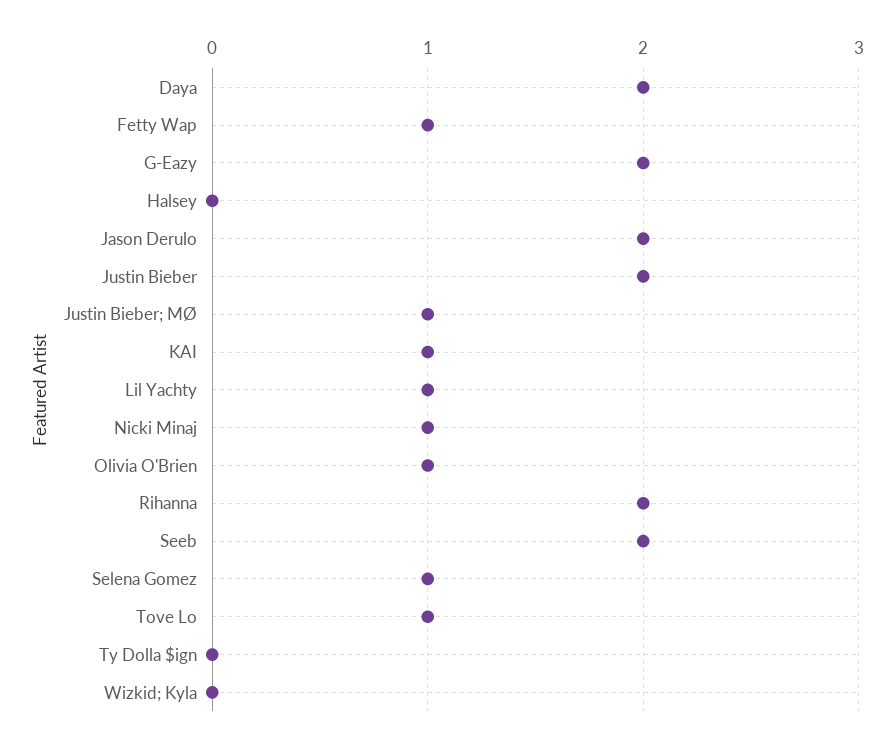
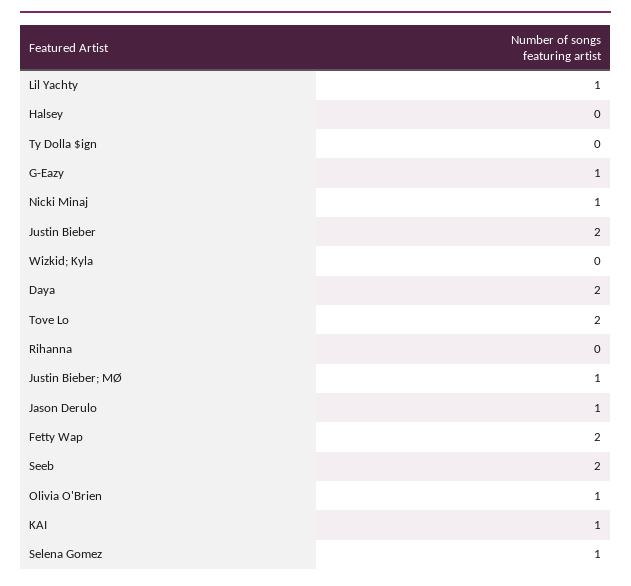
  {
    "Daya": 2,
-   "Fetty Wap": 1,
+   "Fetty Wap": 2,
-   "G-Eazy": 2,
+   "G-Eazy": 1,
    "Halsey": 0,
-   "Jason Derulo": 2,
+   "Jason Derulo": 1,
    "Justin Bieber": 2,
    "Justin Bieber; MØ": 1,
    "KAI": 1,
    "Lil Yachty": 1,
    "Nicki Minaj": 1,
    "Olivia O'Brien": 1,
-   "Rihanna": 2,
+   "Rihanna": 0,
    "Seeb": 2,
    "Selena Gomez": 1,
-   "Tove Lo": 1,
+   "Tove Lo": 2,
    "Ty Dolla $ign": 0,
    "Wizkid; Kyla": 0
  }

